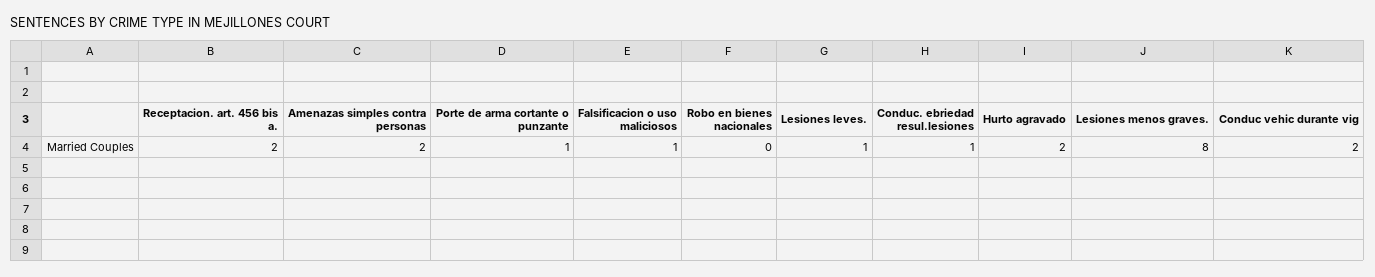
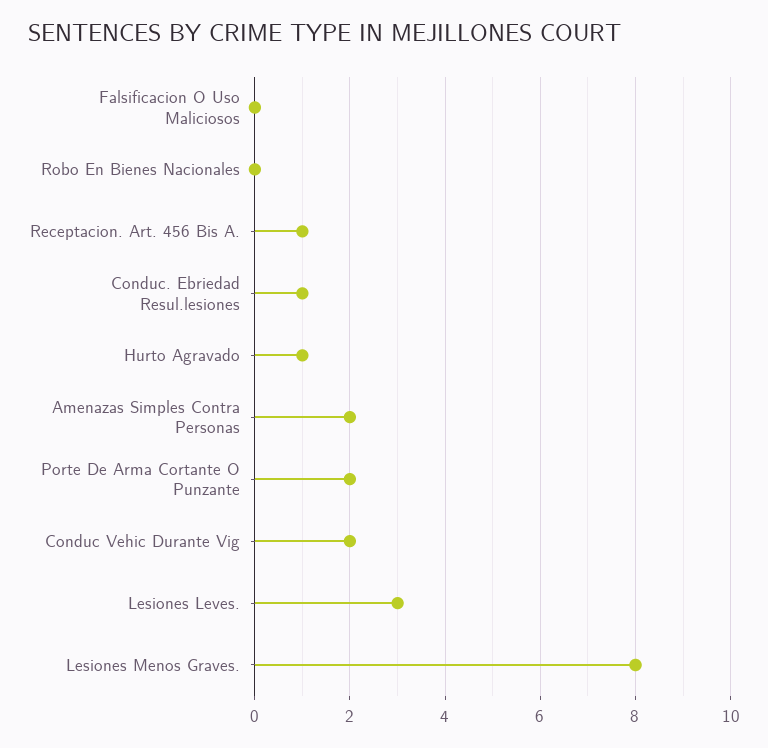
  {
-   "Receptacion. art. 456 bis a.": 2,
+   "Receptacion. art. 456 bis a.": 1,
    "Amenazas simples contra personas": 2,
-   "Porte de arma cortante o punzante": 1,
+   "Porte de arma cortante o punzante": 2,
-   "Falsificacion o uso maliciosos": 1,
+   "Falsificacion o uso maliciosos": 0,
    "Robo en bienes nacionales": 0,
-   "Lesiones leves.": 1,
+   "Lesiones leves.": 3,
    "Conduc. ebriedad resul.lesiones": 1,
-   "Hurto agravado": 2,
+   "Hurto agravado": 1,
    "Lesiones menos graves.": 8,
    "Conduc vehic durante vig": 2
  }

